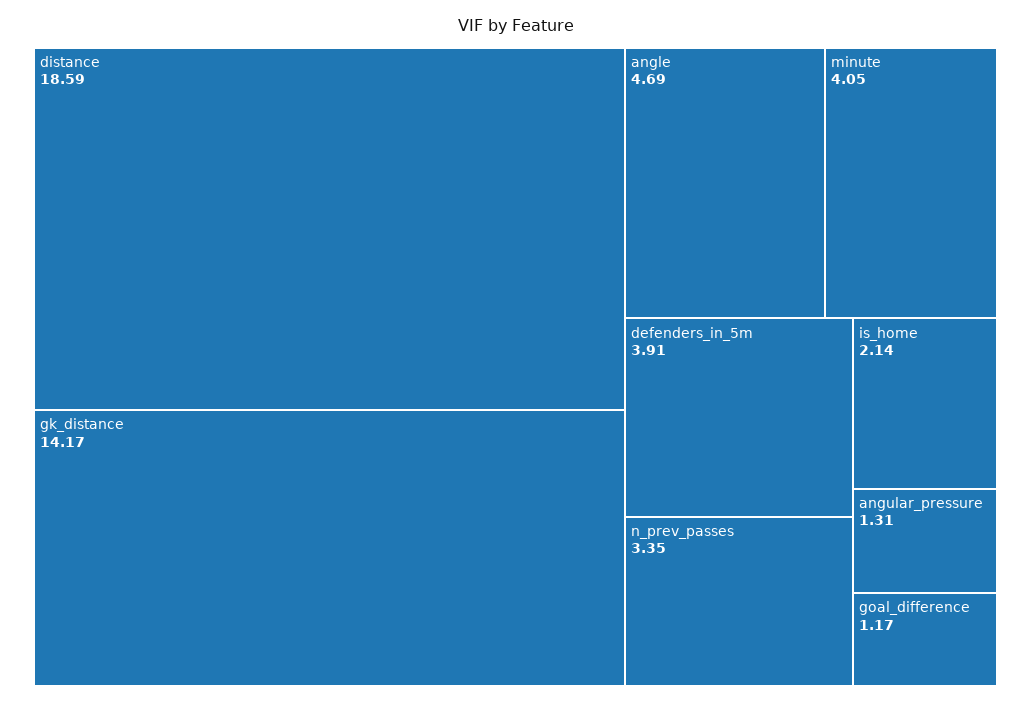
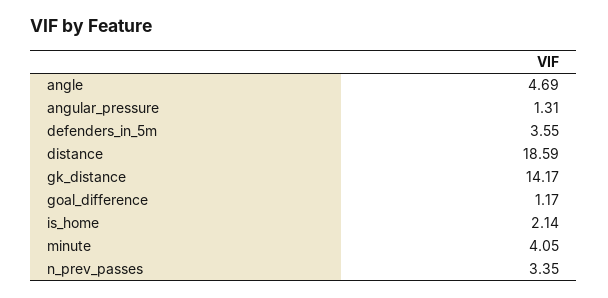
  {
    "distance": 18.59,
    "gk_distance": 14.17,
    "angle": 4.69,
    "minute": 4.05,
-   "defenders_in_5m": 3.91,
+   "defenders_in_5m": 3.55,
    "n_prev_passes": 3.35,
    "is_home": 2.14,
    "angular_pressure": 1.31,
    "goal_difference": 1.17
  }

